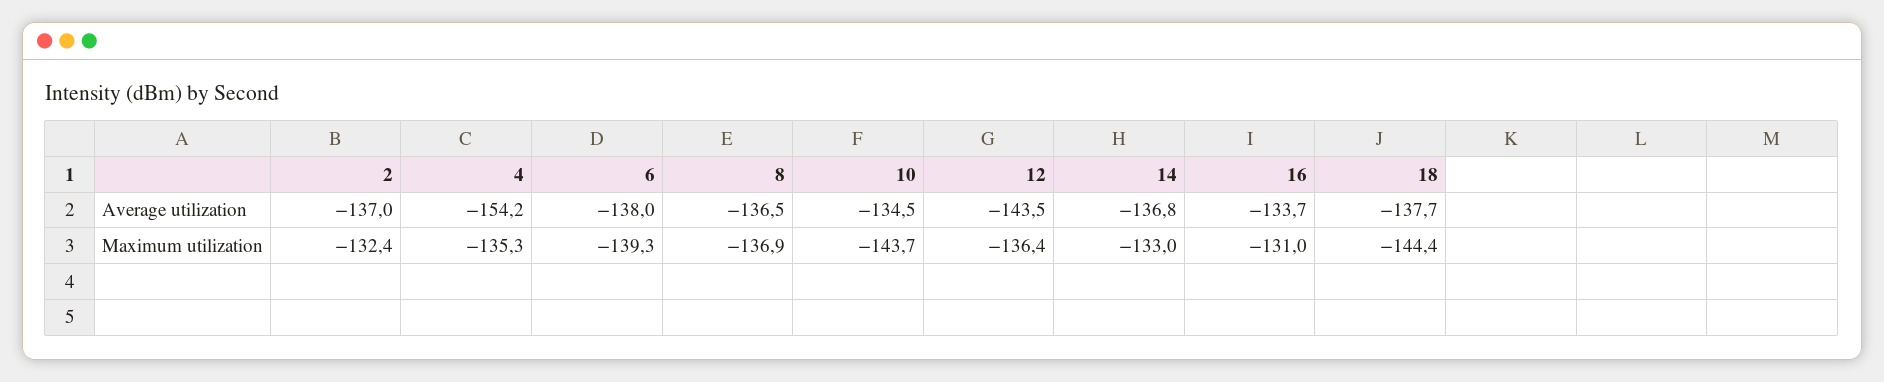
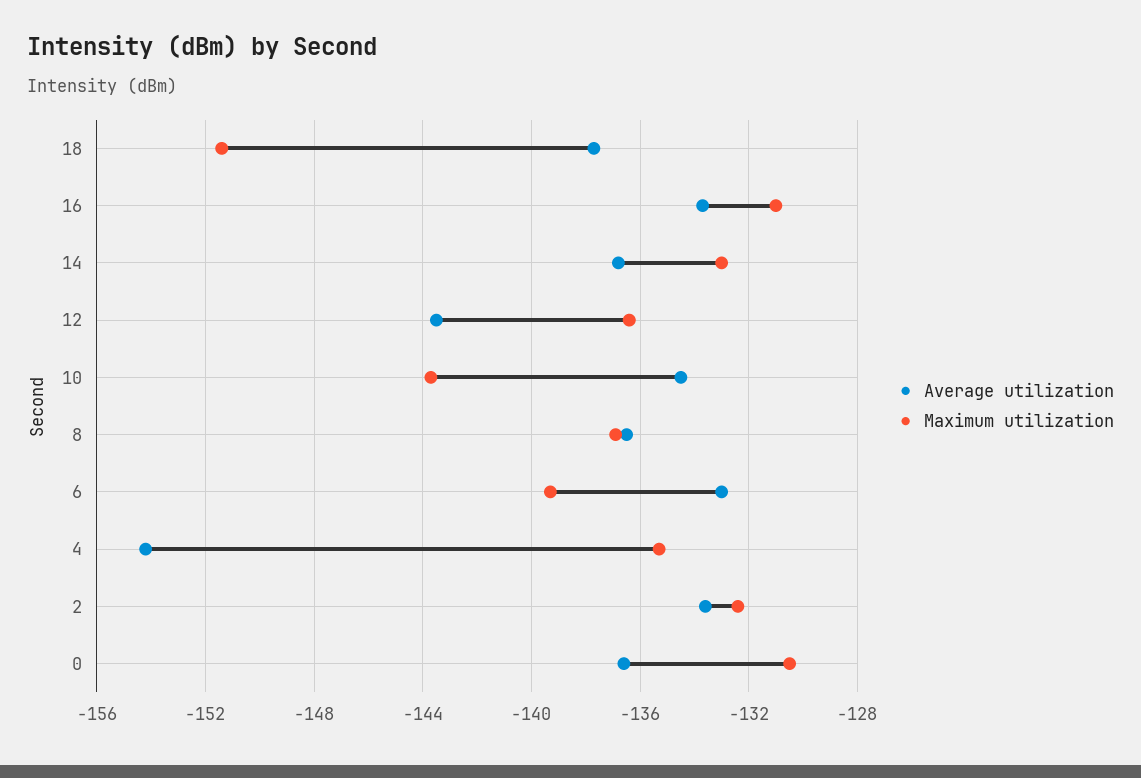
  {
    "Average utilization": {
-     "2": -137,
+     "2": -133.5,
      "4": -154.2,
-     "6": -138,
+     "6": -133,
      "8": -136.5,
      "10": -134.5,
      "12": -143.5,
      "14": -136.8,
      "16": -133.7,
-     "18": -137.7
+     "18": -137.7,
+     "0": -136.5
    },
    "Maximum utilization": {
      "2": -132.4,
      "4": -135.3,
      "6": -139.3,
      "8": -136.9,
      "10": -143.7,
      "12": -136.4,
      "14": -133,
      "16": -131,
-     "18": -144.4
+     "18": -151.5,
+     "0": -130.5
    }
  }

